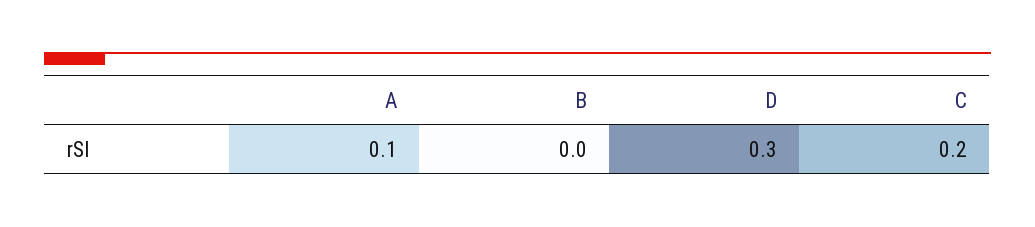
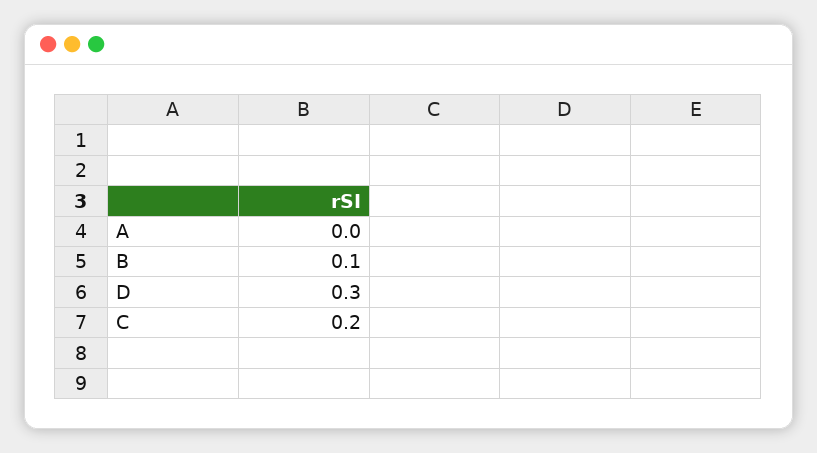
  {
-   "A": 0.1,
+   "A": 0,
-   "B": 0,
+   "B": 0.1,
    "D": 0.3,
    "C": 0.2
  }

